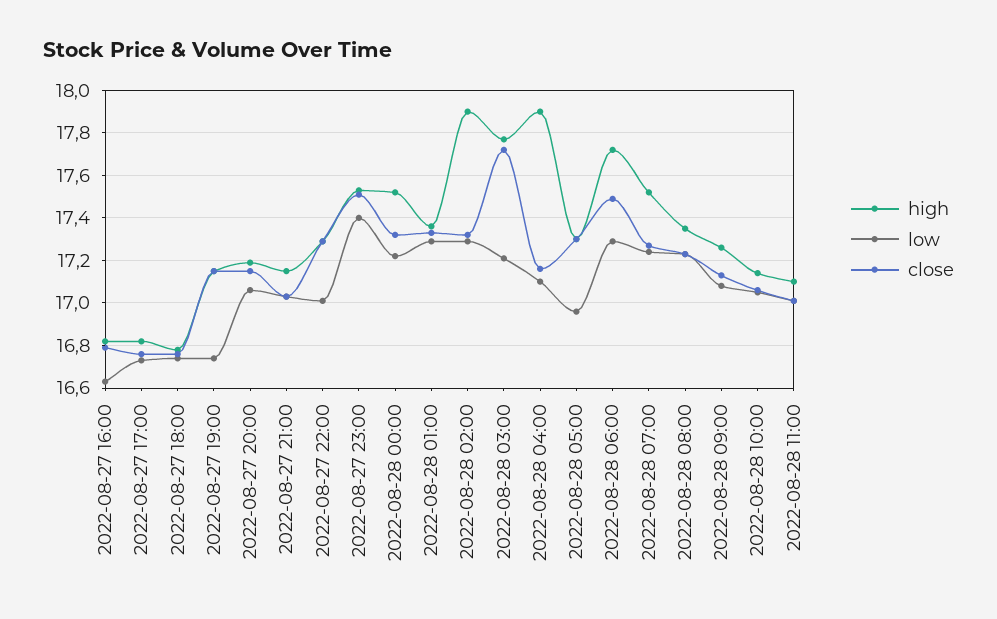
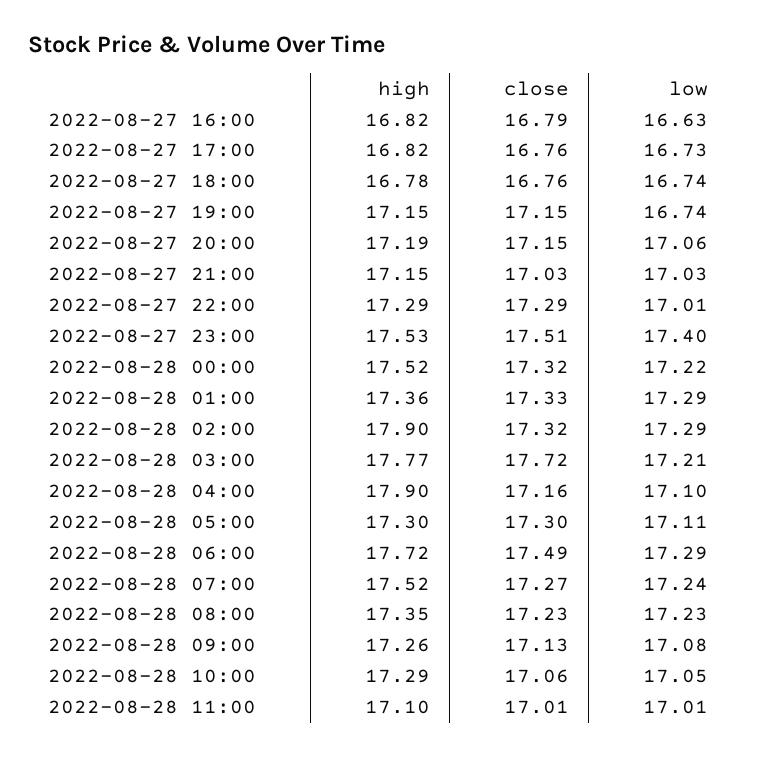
  {
    "high": {
      "2022-08-27 16:00": 16.82,
      "2022-08-27 17:00": 16.82,
      "2022-08-27 18:00": 16.78,
      "2022-08-27 19:00": 17.15,
      "2022-08-27 20:00": 17.19,
      "2022-08-27 21:00": 17.15,
      "2022-08-27 22:00": 17.29,
      "2022-08-27 23:00": 17.53,
      "2022-08-28 00:00": 17.52,
      "2022-08-28 01:00": 17.36,
      "2022-08-28 02:00": 17.9,
      "2022-08-28 03:00": 17.77,
      "2022-08-28 04:00": 17.9,
      "2022-08-28 05:00": 17.3,
      "2022-08-28 06:00": 17.72,
      "2022-08-28 07:00": 17.52,
      "2022-08-28 08:00": 17.35,
      "2022-08-28 09:00": 17.26,
-     "2022-08-28 10:00": 17.15,
+     "2022-08-28 10:00": 17.29,
      "2022-08-28 11:00": 17.1
    },
    "low": {
      "2022-08-27 16:00": 16.63,
      "2022-08-27 17:00": 16.73,
      "2022-08-27 18:00": 16.74,
      "2022-08-27 19:00": 16.74,
      "2022-08-27 20:00": 17.06,
      "2022-08-27 21:00": 17.03,
      "2022-08-27 22:00": 17.01,
      "2022-08-27 23:00": 17.4,
      "2022-08-28 00:00": 17.22,
      "2022-08-28 01:00": 17.29,
      "2022-08-28 02:00": 17.29,
      "2022-08-28 03:00": 17.21,
      "2022-08-28 04:00": 17.1,
-     "2022-08-28 05:00": 16.95,
+     "2022-08-28 05:00": 17.11,
      "2022-08-28 06:00": 17.29,
      "2022-08-28 07:00": 17.24,
      "2022-08-28 08:00": 17.23,
      "2022-08-28 09:00": 17.08,
      "2022-08-28 10:00": 17.05,
      "2022-08-28 11:00": 17.01
    },
    "close": {
      "2022-08-27 16:00": 16.79,
      "2022-08-27 17:00": 16.76,
      "2022-08-27 18:00": 16.76,
      "2022-08-27 19:00": 17.15,
      "2022-08-27 20:00": 17.15,
      "2022-08-27 21:00": 17.03,
      "2022-08-27 22:00": 17.29,
      "2022-08-27 23:00": 17.51,
      "2022-08-28 00:00": 17.32,
      "2022-08-28 01:00": 17.33,
      "2022-08-28 02:00": 17.32,
      "2022-08-28 03:00": 17.72,
      "2022-08-28 04:00": 17.16,
      "2022-08-28 05:00": 17.3,
      "2022-08-28 06:00": 17.49,
      "2022-08-28 07:00": 17.27,
      "2022-08-28 08:00": 17.23,
      "2022-08-28 09:00": 17.13,
      "2022-08-28 10:00": 17.06,
      "2022-08-28 11:00": 17.01
    }
  }

